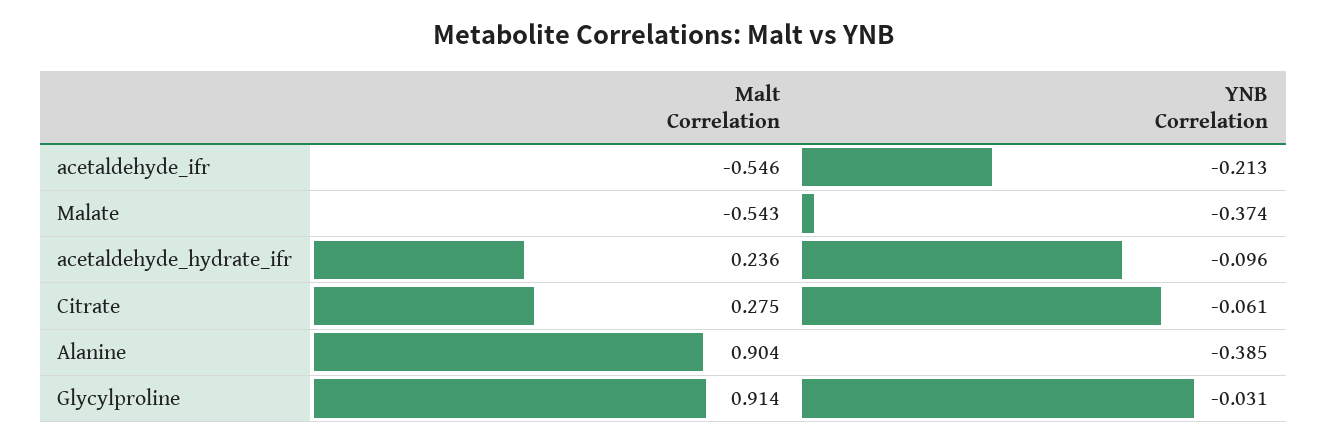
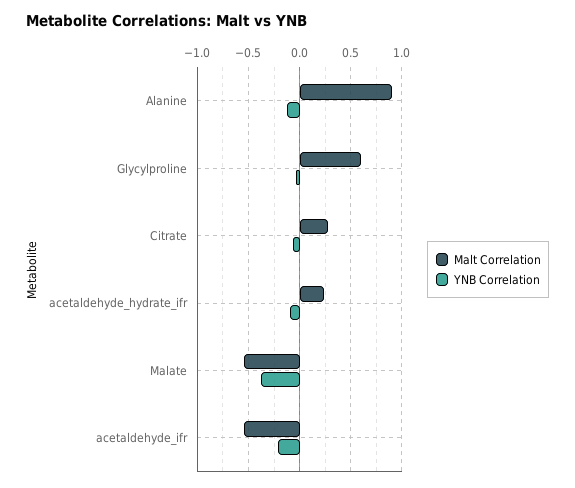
  {
    "Malt Correlation": {
      "acetaldehyde_ifr": -0.546,
      "Malate": -0.543,
      "acetaldehyde_hydrate_ifr": 0.236,
      "Citrate": 0.275,
      "Alanine": 0.904,
-     "Glycylproline": 0.914
+     "Glycylproline": 0.6
    },
    "YNB Correlation": {
      "acetaldehyde_ifr": -0.213,
      "Malate": -0.374,
      "acetaldehyde_hydrate_ifr": -0.096,
      "Citrate": -0.061,
-     "Alanine": -0.385,
+     "Alanine": -0.1,
      "Glycylproline": -0.031
    }
  }

